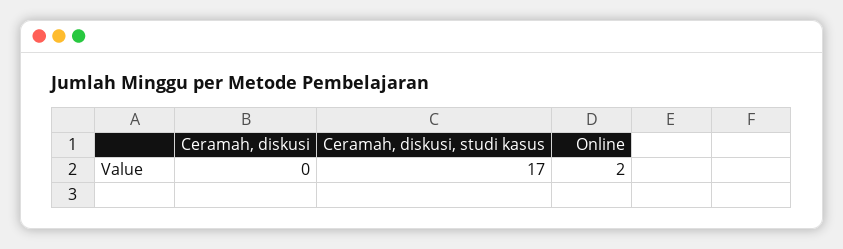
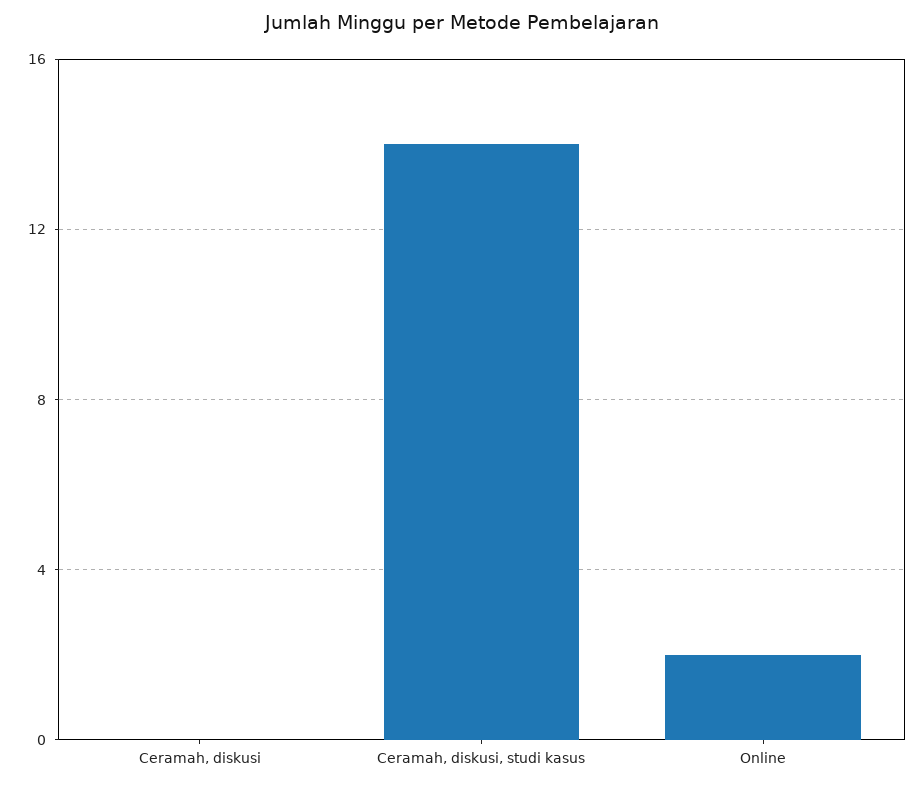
  {
    "Ceramah, diskusi": 0,
-   "Ceramah, diskusi, studi kasus": 17,
+   "Ceramah, diskusi, studi kasus": 14,
    "Online": 2
  }

